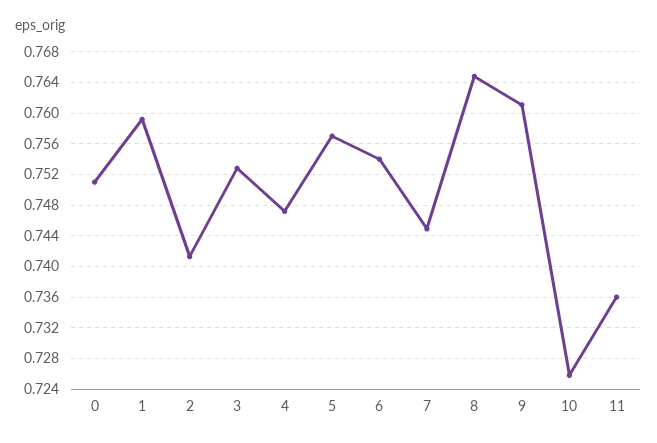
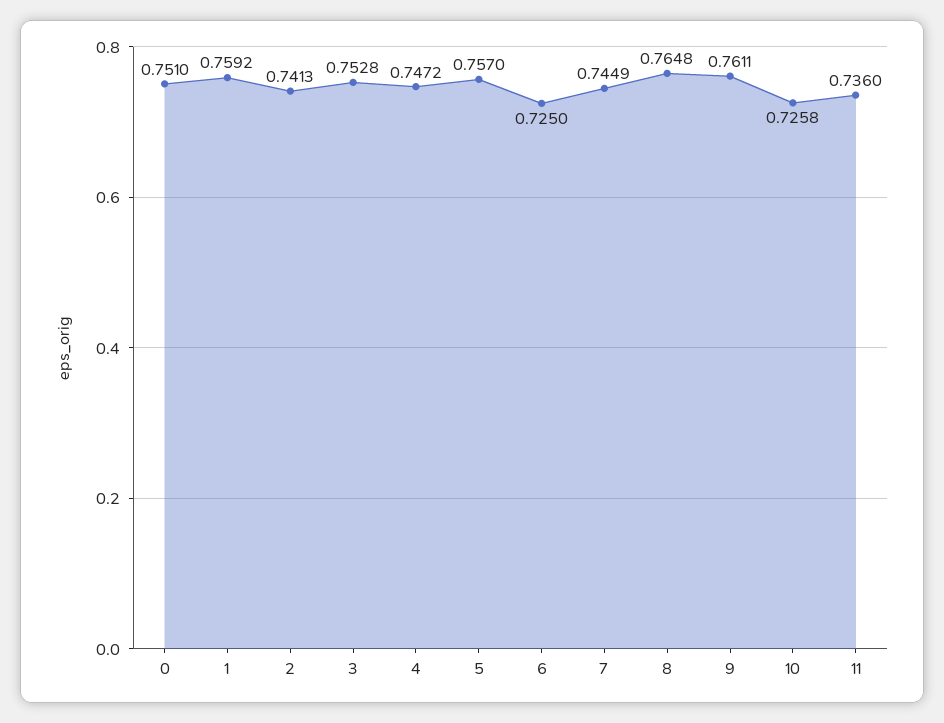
  {
    "0": 0.751,
    "1": 0.7592,
    "2": 0.7413,
    "3": 0.7528,
    "4": 0.7472,
    "5": 0.757,
-   "6": 0.754,
+   "6": 0.725,
    "7": 0.7449,
    "8": 0.7648,
    "9": 0.7611,
    "10": 0.7258,
    "11": 0.736
  }

